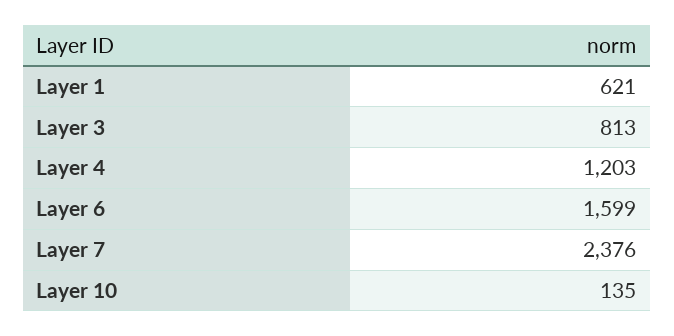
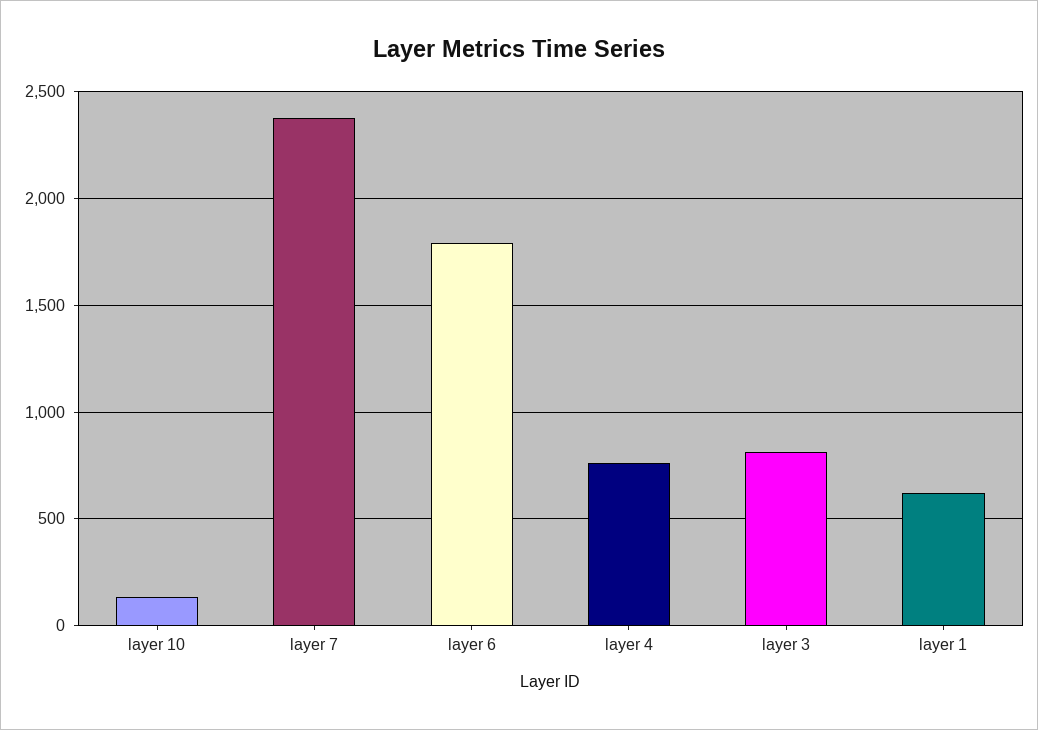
  {
    "Layer 1": 621,
    "Layer 3": 813,
-   "Layer 4": 1203,
+   "Layer 4": 750,
-   "Layer 6": 1599,
+   "Layer 6": 1800,
    "Layer 7": 2376,
    "Layer 10": 135
  }

